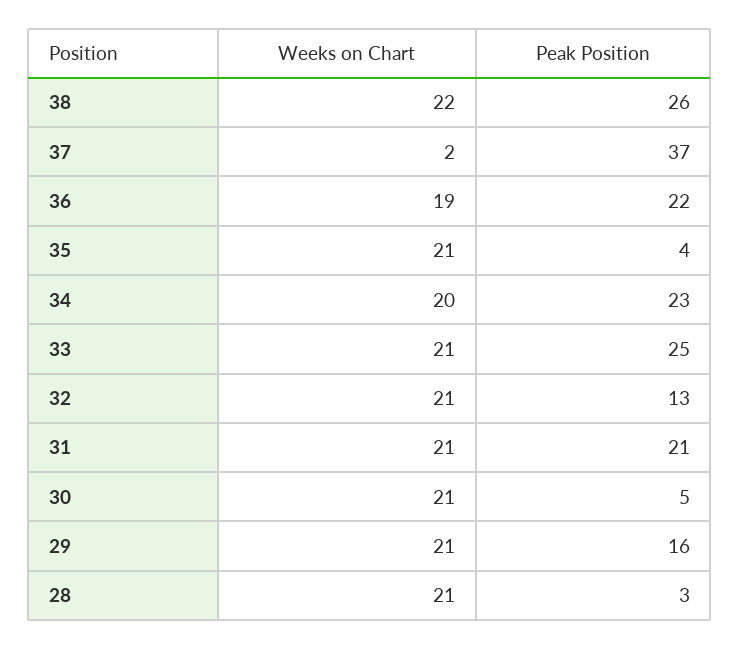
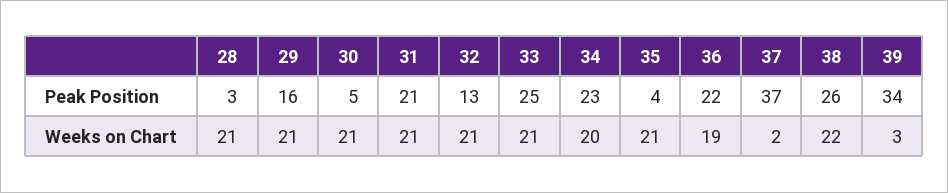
  {
    "Weeks on Chart": {
      "38": 22,
      "37": 2,
      "36": 19,
      "35": 21,
      "34": 20,
      "33": 21,
      "32": 21,
      "31": 21,
      "30": 21,
      "29": 21,
-     "28": 21
+     "28": 21,
+     "39": 3
    },
    "Peak Position": {
      "38": 26,
      "37": 37,
      "36": 22,
      "35": 4,
      "34": 23,
      "33": 25,
      "32": 13,
      "31": 21,
      "30": 5,
      "29": 16,
-     "28": 3
+     "28": 3,
+     "39": 34
    }
  }

